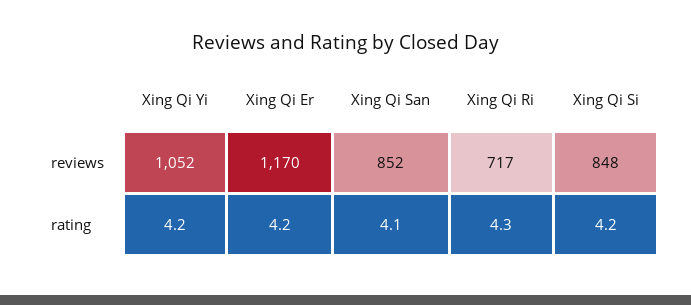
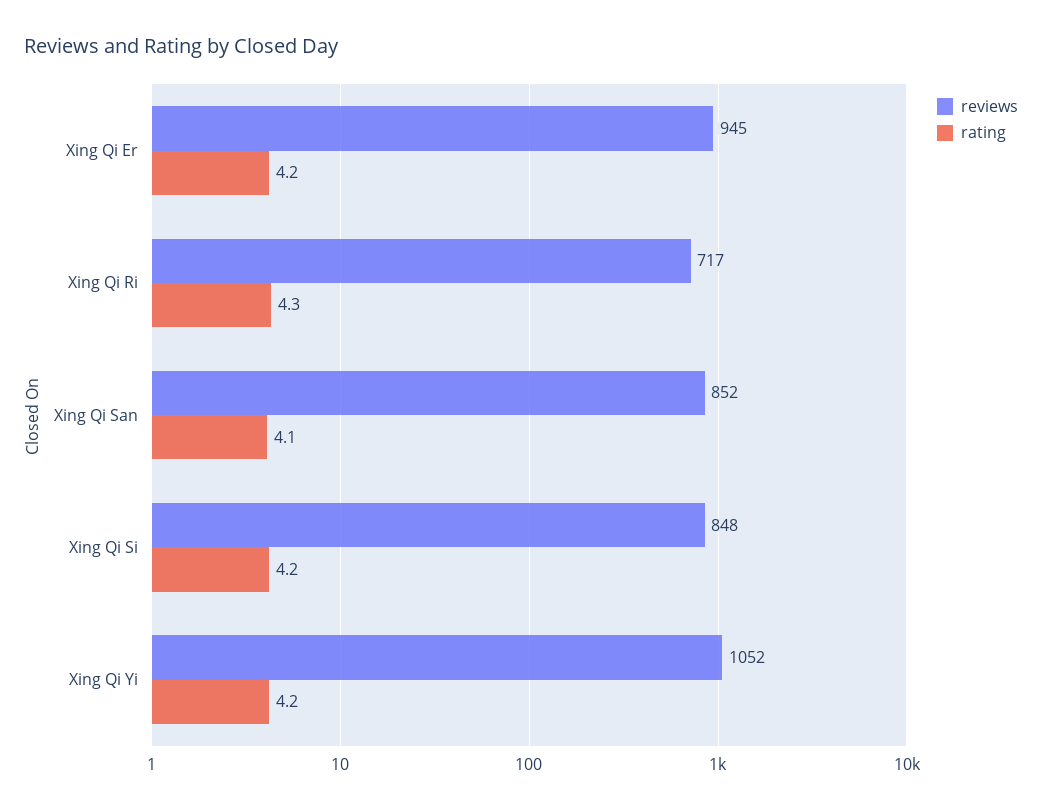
  {
    "reviews": {
      "Xing Qi Yi": 1052,
-     "Xing Qi Er": 1170,
+     "Xing Qi Er": 945,
      "Xing Qi San": 852,
      "Xing Qi Ri": 717,
      "Xing Qi Si": 848
    },
    "rating": {
      "Xing Qi Yi": 4.2,
      "Xing Qi Er": 4.2,
      "Xing Qi San": 4.1,
      "Xing Qi Ri": 4.3,
      "Xing Qi Si": 4.2
    }
  }

